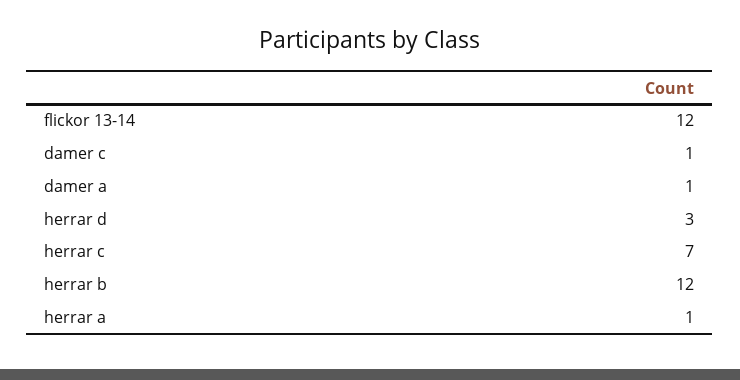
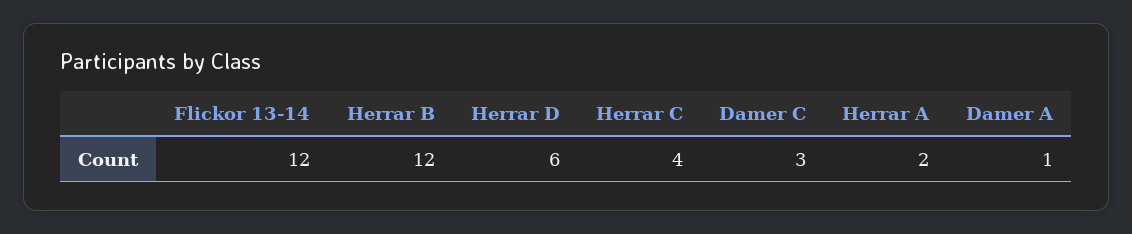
  {
    "flickor 13-14": 12,
-   "damer c": 1,
+   "damer c": 3,
    "damer a": 1,
-   "herrar d": 3,
+   "herrar d": 6,
-   "herrar c": 7,
+   "herrar c": 4,
    "herrar b": 12,
-   "herrar a": 1
+   "herrar a": 2
  }

